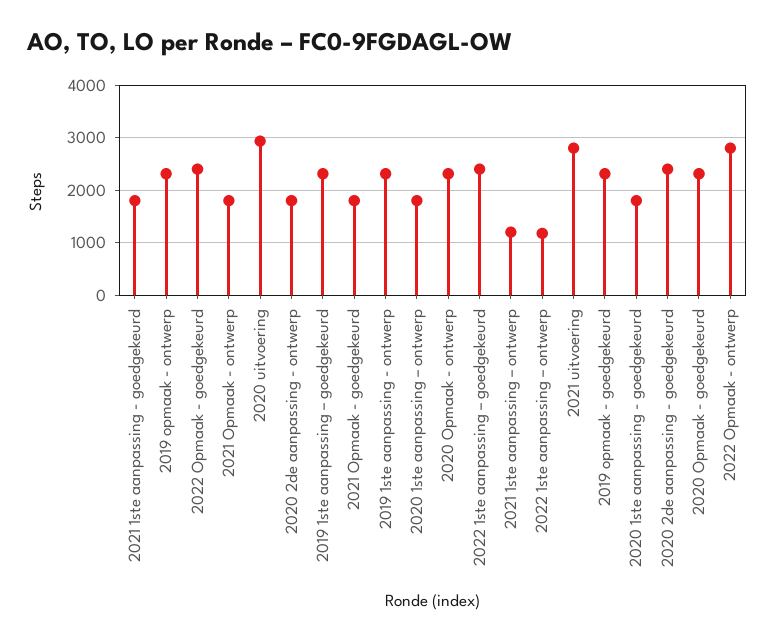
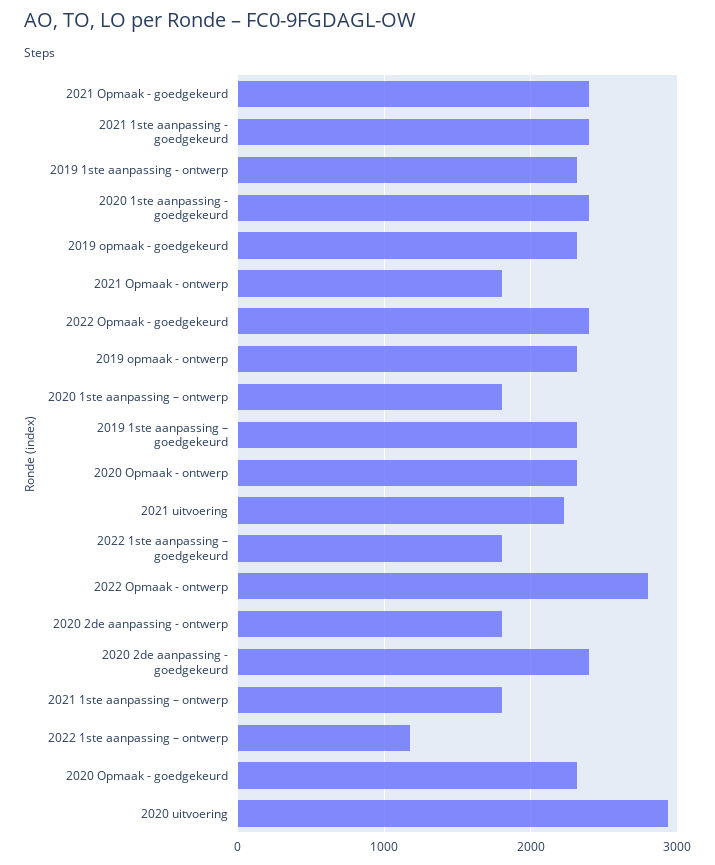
  {
-   "2021 1ste aanpassing - goedgekeurd": 1800,
+   "2021 1ste aanpassing - goedgekeurd": 2400,
    "2019 opmaak - ontwerp": 2300,
    "2022 Opmaak - goedgekeurd": 2400,
    "2021 Opmaak - ontwerp": 1800,
    "2020 uitvoering": 2900,
    "2020 2de aanpassing - ontwerp": 1800,
    "2019 1ste aanpassing – goedgekeurd": 2300,
-   "2021 Opmaak - goedgekeurd": 1800,
+   "2021 Opmaak - goedgekeurd": 2400,
    "2019 1ste aanpassing - ontwerp": 2300,
    "2020 1ste aanpassing – ontwerp": 1800,
    "2020 Opmaak - ontwerp": 2300,
-   "2022 1ste aanpassing – goedgekeurd": 2400,
+   "2022 1ste aanpassing – goedgekeurd": 1800,
-   "2021 1ste aanpassing – ontwerp": 1200,
+   "2021 1ste aanpassing – ontwerp": 1800,
    "2022 1ste aanpassing – ontwerp": 1200,
-   "2021 uitvoering": 2800,
+   "2021 uitvoering": 2200,
    "2019 opmaak - goedgekeurd": 2300,
-   "2020 1ste aanpassing - goedgekeurd": 1800,
+   "2020 1ste aanpassing - goedgekeurd": 2400,
    "2020 2de aanpassing - goedgekeurd": 2400,
    "2020 Opmaak - goedgekeurd": 2300,
    "2022 Opmaak - ontwerp": 2800
  }

